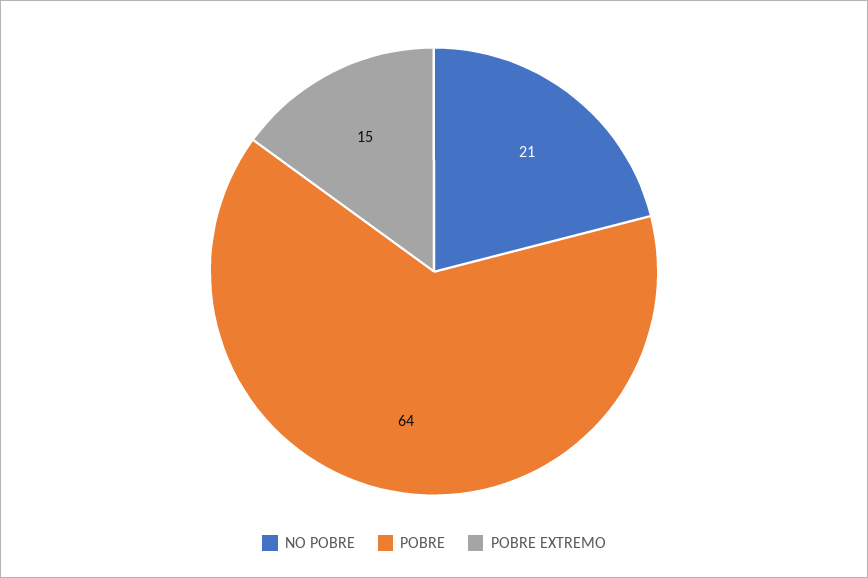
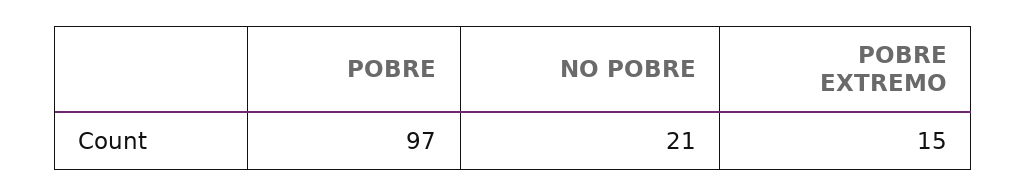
  {
    "NO POBRE": 21,
-   "POBRE": 64,
+   "POBRE": 97,
    "POBRE EXTREMO": 15
  }

